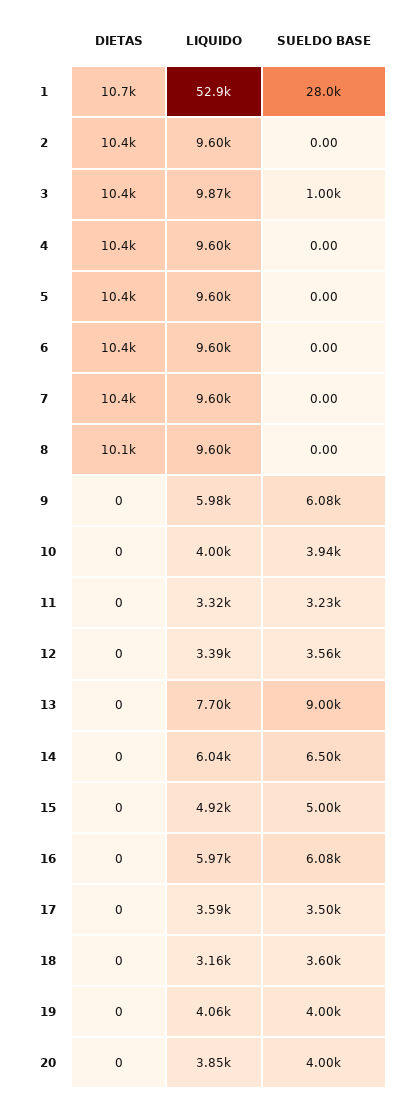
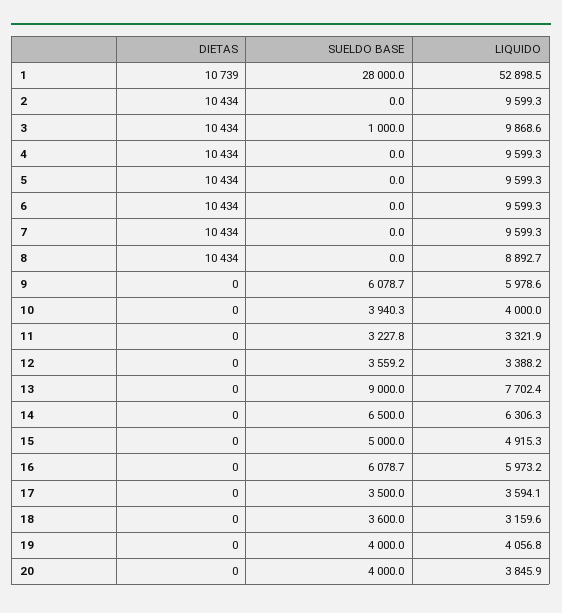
  {
    "DIETAS": {
      "1": 10739,
      "2": 10434,
      "3": 10434,
      "4": 10434,
      "5": 10434,
      "6": 10434,
      "7": 10434,
-     "8": 10100,
+     "8": 10434,
      "9": 0,
      "10": 0,
      "11": 0,
      "12": 0,
      "13": 0,
      "14": 0,
      "15": 0,
      "16": 0,
      "17": 0,
      "18": 0,
      "19": 0,
      "20": 0
    },
    "LIQUIDO": {
      "1": 52898.5,
      "2": 9599.3,
      "3": 9868.6,
      "4": 9599.3,
      "5": 9599.3,
      "6": 9599.3,
      "7": 9599.3,
-     "8": 9600,
+     "8": 8892.7,
      "9": 5978.6,
      "10": 4000,
      "11": 3321.9,
      "12": 3388.2,
      "13": 7702.4,
-     "14": 6040,
+     "14": 6306.3,
      "15": 4915.3,
      "16": 5973.2,
      "17": 3594.1,
      "18": 3159.6,
      "19": 4056.8,
      "20": 3845.9
    },
    "SUELDO BASE": {
      "1": 28000,
      "2": 0,
      "3": 1000,
      "4": 0,
      "5": 0,
      "6": 0,
      "7": 0,
      "8": 0,
      "9": 6078.7,
      "10": 3940.3,
      "11": 3227.8,
      "12": 3559.2,
      "13": 9000,
      "14": 6500,
      "15": 5000,
      "16": 6078.7,
      "17": 3500,
      "18": 3600,
      "19": 4000,
      "20": 4000
    }
  }

